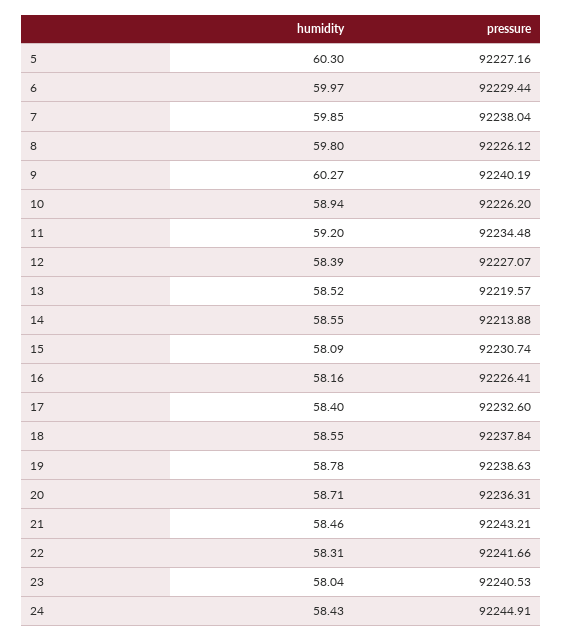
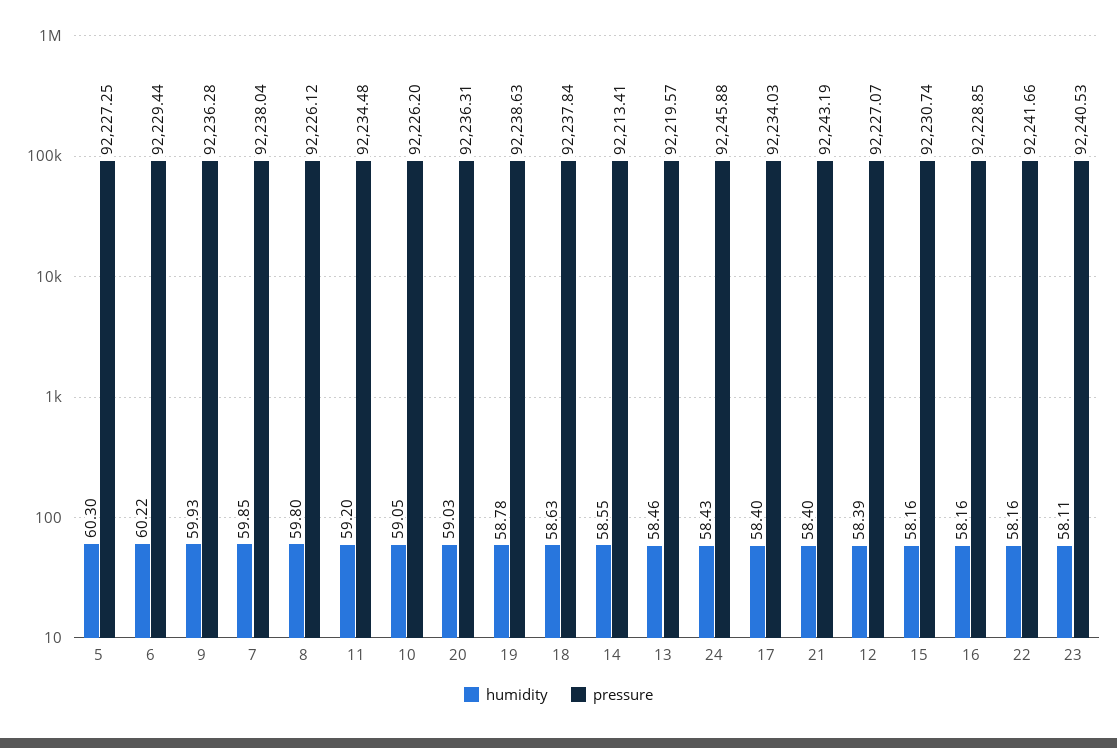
  {
    "humidity": {
      "5": 60.3,
-     "6": 59.97,
+     "6": 60.22,
      "7": 59.85,
      "8": 59.8,
-     "9": 60.27,
+     "9": 59.93,
-     "10": 58.94,
+     "10": 59.05,
      "11": 59.2,
      "12": 58.39,
-     "13": 58.52,
+     "13": 58.46,
      "14": 58.55,
-     "15": 58.09,
+     "15": 58.16,
      "16": 58.16,
      "17": 58.4,
-     "18": 58.55,
+     "18": 58.63,
      "19": 58.78,
-     "20": 58.71,
+     "20": 59.03,
-     "21": 58.46,
+     "21": 58.4,
-     "22": 58.31,
+     "22": 58.16,
-     "23": 58.04,
+     "23": 58.11,
      "24": 58.43
    },
    "pressure": {
-     "5": 92227.16,
+     "5": 92227.25,
      "6": 92229.44,
      "7": 92238.04,
      "8": 92226.12,
-     "9": 92240.19,
+     "9": 92236.28,
      "10": 92226.2,
      "11": 92234.48,
      "12": 92227.07,
      "13": 92219.57,
-     "14": 92213.88,
+     "14": 92213.41,
      "15": 92230.74,
-     "16": 92226.41,
+     "16": 92228.85,
-     "17": 92232.6,
+     "17": 92234.03,
      "18": 92237.84,
      "19": 92238.63,
      "20": 92236.31,
-     "21": 92243.21,
+     "21": 92243.19,
      "22": 92241.66,
      "23": 92240.53,
-     "24": 92244.91
+     "24": 92245.88
    }
  }

